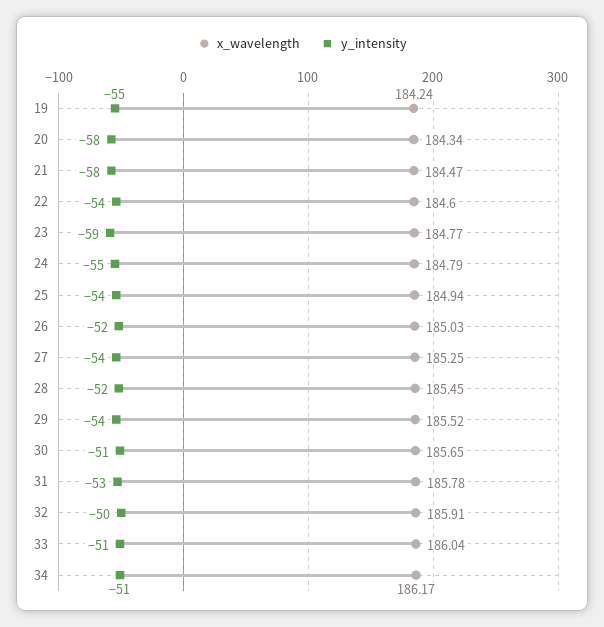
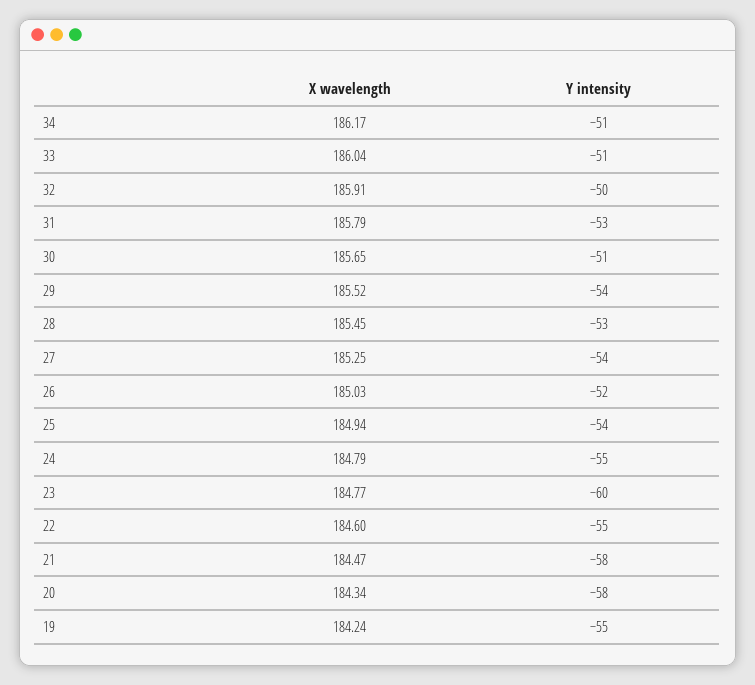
  {
    "x_wavelength": {
      "19": 184.24,
      "20": 184.34,
      "21": 184.47,
      "22": 184.6,
      "23": 184.77,
      "24": 184.79,
      "25": 184.94,
      "26": 185.03,
      "27": 185.25,
      "28": 185.45,
      "29": 185.52,
      "30": 185.65,
-     "31": 185.78,
+     "31": 185.79,
      "32": 185.91,
      "33": 186.04,
      "34": 186.17
    },
    "y_intensity": {
      "19": -55,
      "20": -58,
      "21": -58,
-     "22": -54,
+     "22": -55,
-     "23": -59,
+     "23": -60,
      "24": -55,
      "25": -54,
      "26": -52,
      "27": -54,
-     "28": -52,
+     "28": -53,
      "29": -54,
      "30": -51,
      "31": -53,
      "32": -50,
      "33": -51,
      "34": -51
    }
  }

